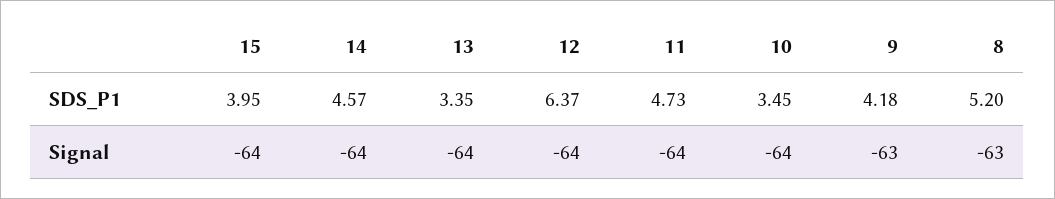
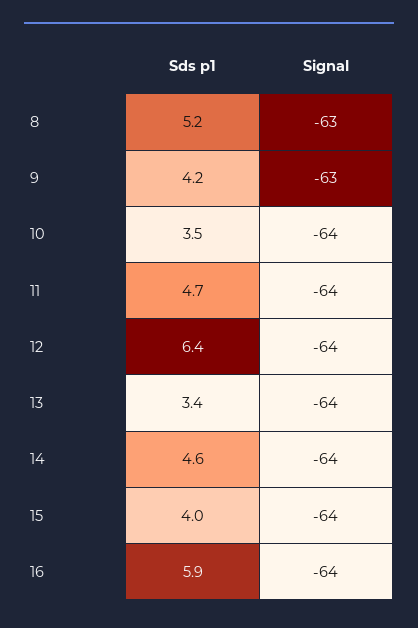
  {
    "15": {
      "SDS_P1": 3.95,
      "Signal": -64
    },
    "14": {
      "SDS_P1": 4.57,
      "Signal": -64
    },
    "13": {
      "SDS_P1": 3.35,
      "Signal": -64
    },
    "12": {
      "SDS_P1": 6.37,
      "Signal": -64
    },
    "11": {
      "SDS_P1": 4.73,
      "Signal": -64
    },
    "10": {
      "SDS_P1": 3.45,
      "Signal": -64
    },
    "9": {
      "SDS_P1": 4.18,
      "Signal": -63
    },
    "8": {
      "SDS_P1": 5.2,
      "Signal": -63
-   }
+   },
+   "16": {
+     "SDS_P1": 5.9,
+     "Signal": -64
+   }
  }

